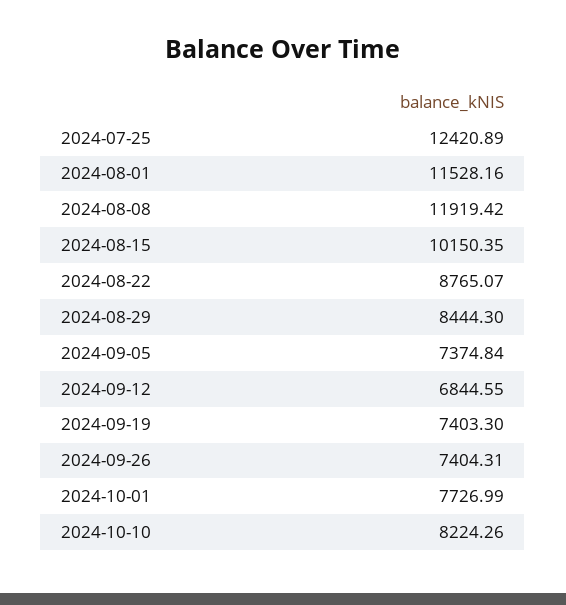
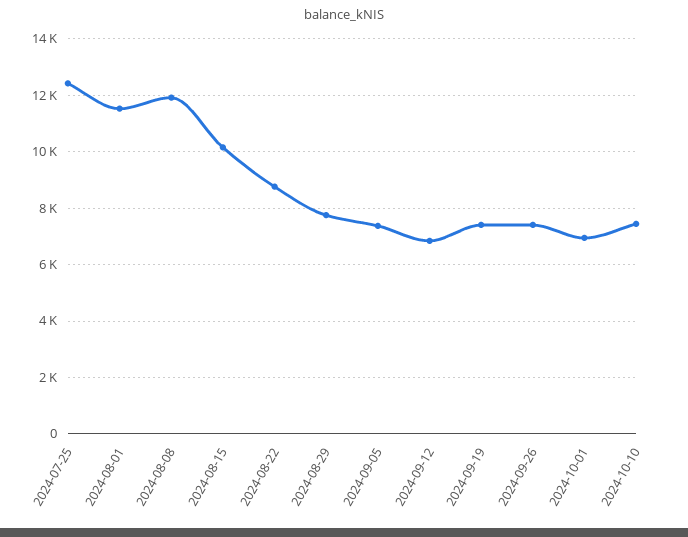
  {
    "2024-07-25": 12420.89,
    "2024-08-01": 11528.16,
    "2024-08-08": 11919.42,
    "2024-08-15": 10150.35,
    "2024-08-22": 8765.07,
-   "2024-08-29": 8444.3,
+   "2024-08-29": 7750,
    "2024-09-05": 7374.84,
    "2024-09-12": 6844.55,
    "2024-09-19": 7403.3,
    "2024-09-26": 7404.31,
-   "2024-10-01": 7726.99,
+   "2024-10-01": 7000,
-   "2024-10-10": 8224.26
+   "2024-10-10": 7500
  }

